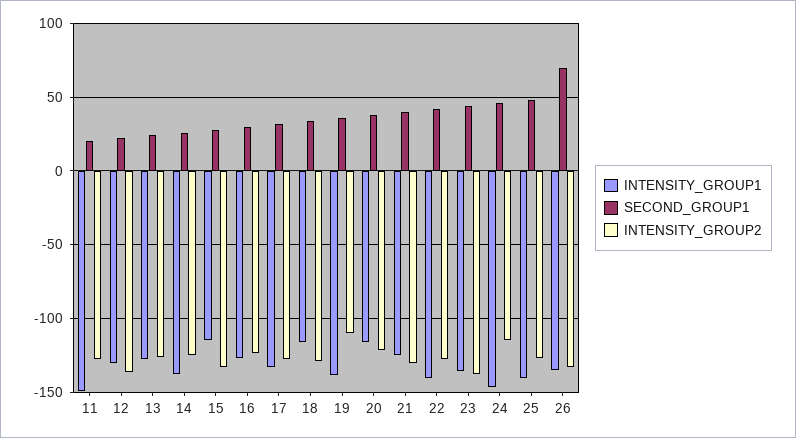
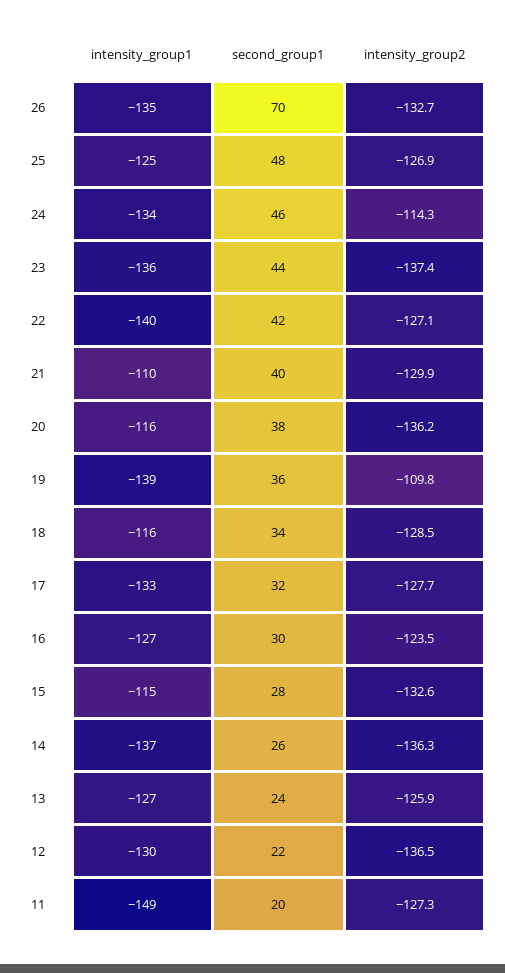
  {
    "INTENSITY_GROUP1": {
      "11": -149,
      "12": -130,
      "13": -127,
      "14": -137,
      "15": -115,
      "16": -127,
      "17": -133,
      "18": -116,
      "19": -139,
      "20": -116,
-     "21": -125,
+     "21": -110,
      "22": -140,
      "23": -136,
-     "24": -145,
+     "24": -134,
-     "25": -140,
+     "25": -125,
      "26": -135
    },
    "SECOND_GROUP1": {
      "11": 20,
      "12": 22,
      "13": 24,
      "14": 26,
      "15": 28,
      "16": 30,
      "17": 32,
      "18": 34,
      "19": 36,
      "20": 38,
      "21": 40,
      "22": 42,
      "23": 44,
      "24": 46,
      "25": 48,
      "26": 70
    },
    "INTENSITY_GROUP2": {
      "11": -127.3,
      "12": -136.5,
      "13": -125.9,
-     "14": -125,
+     "14": -136.3,
      "15": -132.6,
      "16": -123.5,
      "17": -127.7,
      "18": -128.5,
      "19": -109.8,
-     "20": -120,
+     "20": -136.2,
      "21": -129.9,
      "22": -127.1,
      "23": -137.4,
      "24": -114.3,
      "25": -126.9,
      "26": -132.7
    }
  }

